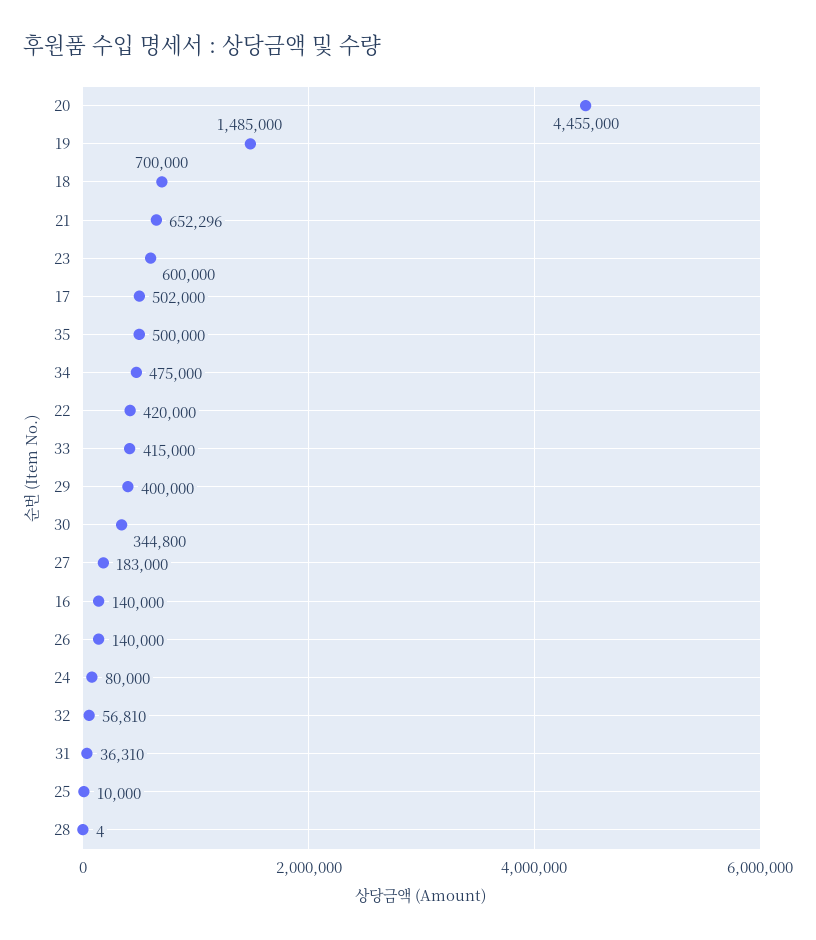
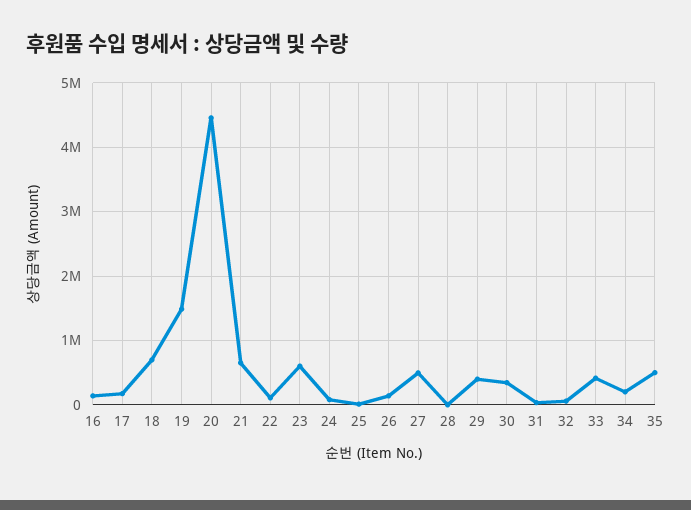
  {
    "20": 4455000,
    "19": 1485000,
    "18": 700000,
    "21": 652296,
    "23": 600000,
-   "17": 502000,
+   "17": 200000,
    "35": 500000,
-   "34": 475000,
+   "34": 200000,
-   "22": 420000,
+   "22": 100000,
    "33": 415000,
    "29": 400000,
    "30": 344800,
-   "27": 183000,
+   "27": 500000,
    "16": 140000,
    "26": 140000,
    "24": 80000,
    "32": 56810,
    "31": 36310,
    "25": 10000,
    "28": 4
  }

